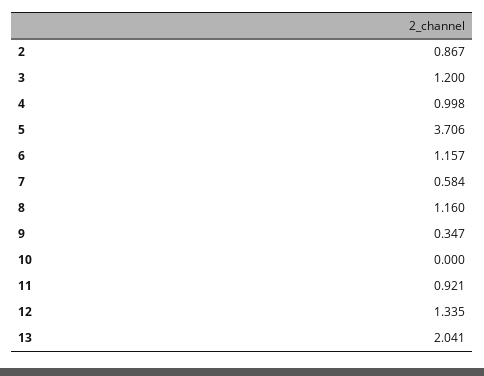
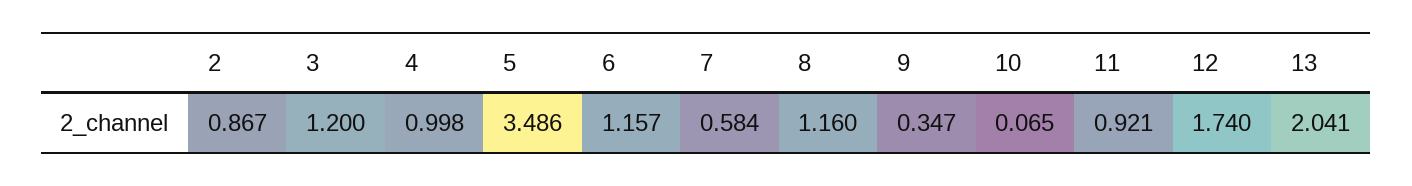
  {
    "2": 0.867,
    "3": 1.2,
    "4": 0.998,
-   "5": 3.706,
+   "5": 3.486,
    "6": 1.157,
    "7": 0.584,
    "8": 1.16,
    "9": 0.347,
-   "10": 0,
+   "10": 0.065,
    "11": 0.921,
-   "12": 1.335,
+   "12": 1.74,
    "13": 2.041
  }

